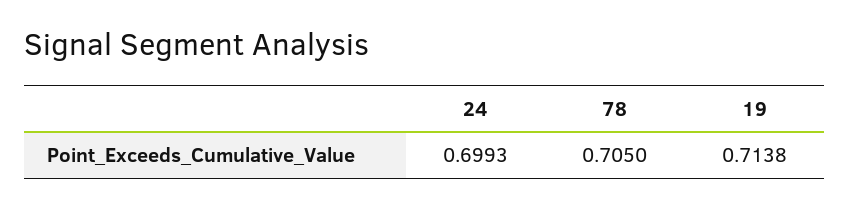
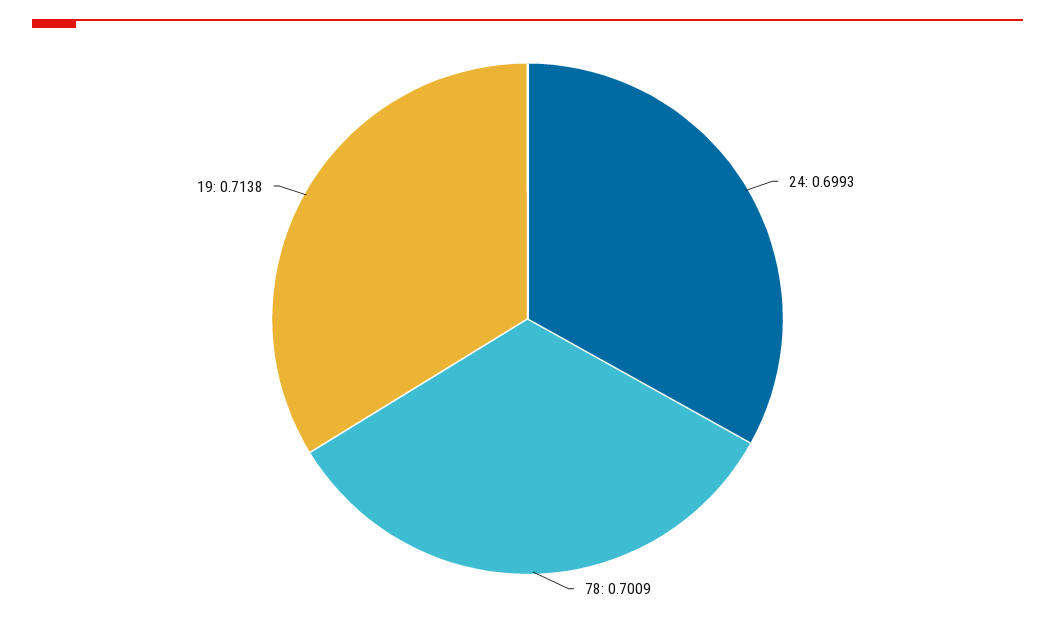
  {
    "24": 0.6993,
-   "78": 0.705,
+   "78": 0.7009,
    "19": 0.7138
  }

